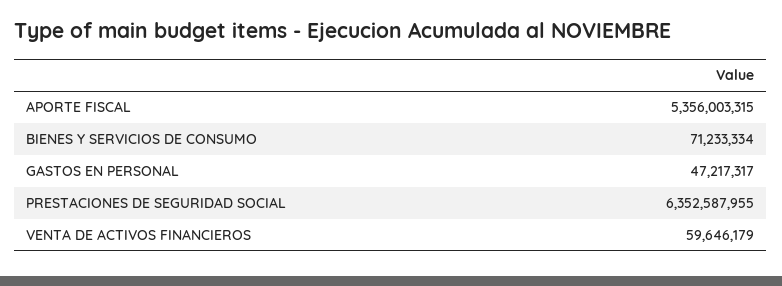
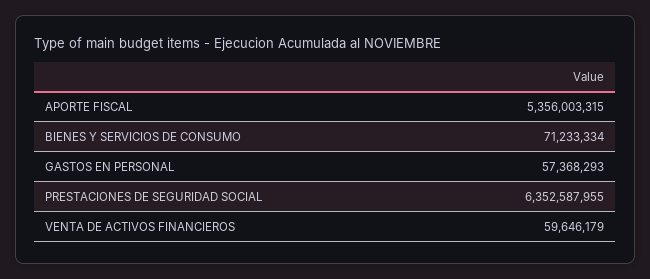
  {
    "APORTE FISCAL": 5356003315,
    "BIENES Y SERVICIOS DE CONSUMO": 71233334,
-   "GASTOS EN PERSONAL": 47217317,
+   "GASTOS EN PERSONAL": 57368293,
    "PRESTACIONES DE SEGURIDAD SOCIAL": 6352587955,
    "VENTA DE ACTIVOS FINANCIEROS": 59646179
  }

